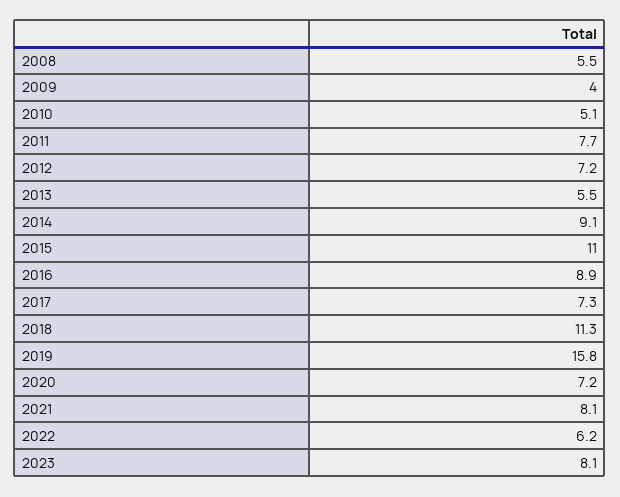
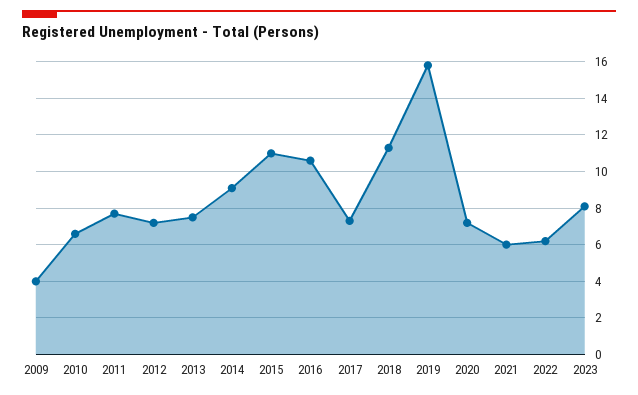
  {
-   "2008": 5.5,
    "2009": 4,
-   "2010": 5.1,
+   "2010": 6.5,
    "2011": 7.7,
    "2012": 7.2,
-   "2013": 5.5,
+   "2013": 7.5,
    "2014": 9.1,
    "2015": 11,
-   "2016": 8.9,
+   "2016": 10.5,
    "2017": 7.3,
    "2018": 11.3,
    "2019": 15.8,
    "2020": 7.2,
-   "2021": 8.1,
+   "2021": 6,
    "2022": 6.2,
    "2023": 8.1
  }

